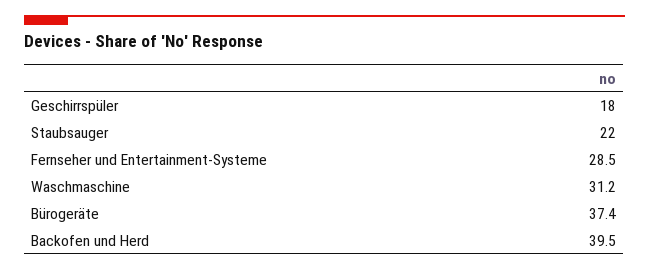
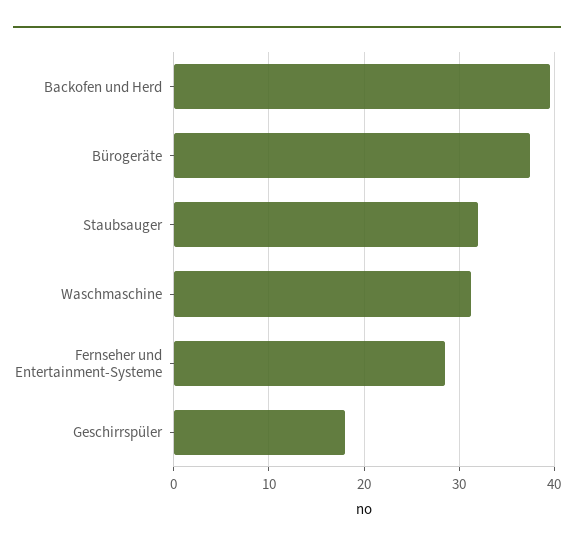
  {
    "Geschirrspüler": 18,
-   "Staubsauger": 22,
+   "Staubsauger": 32,
    "Fernseher und Entertainment-Systeme": 28.5,
    "Waschmaschine": 31.2,
    "Bürogeräte": 37.4,
    "Backofen und Herd": 39.5
  }

